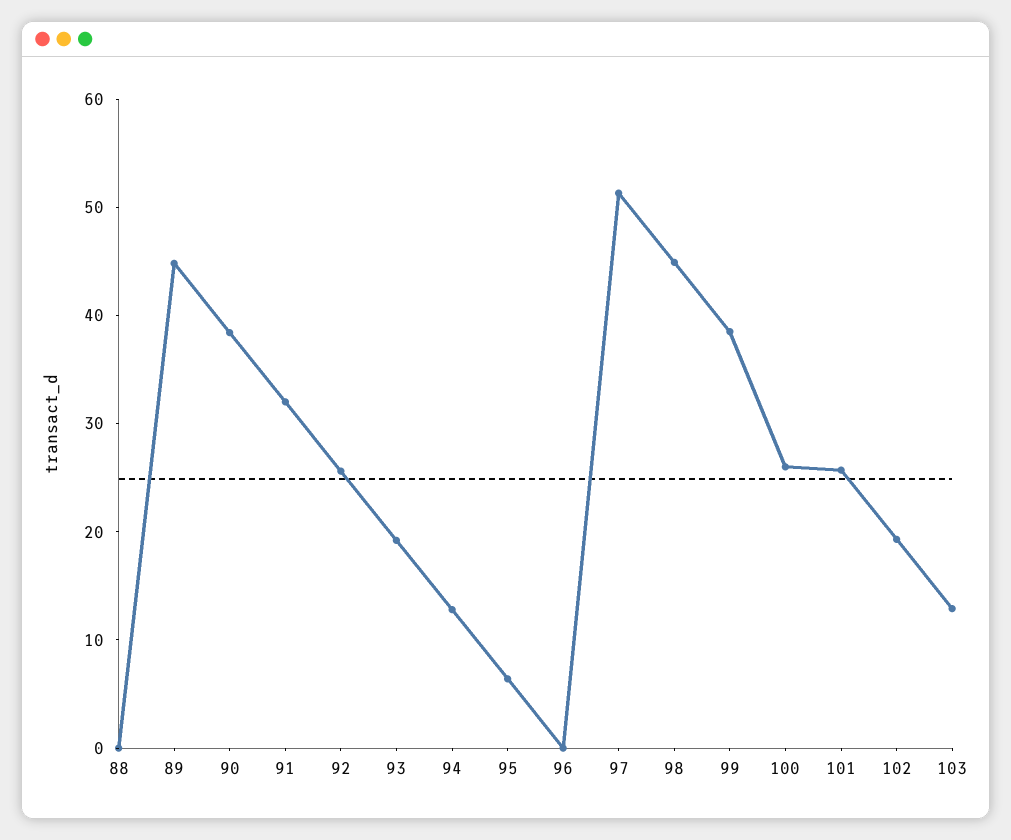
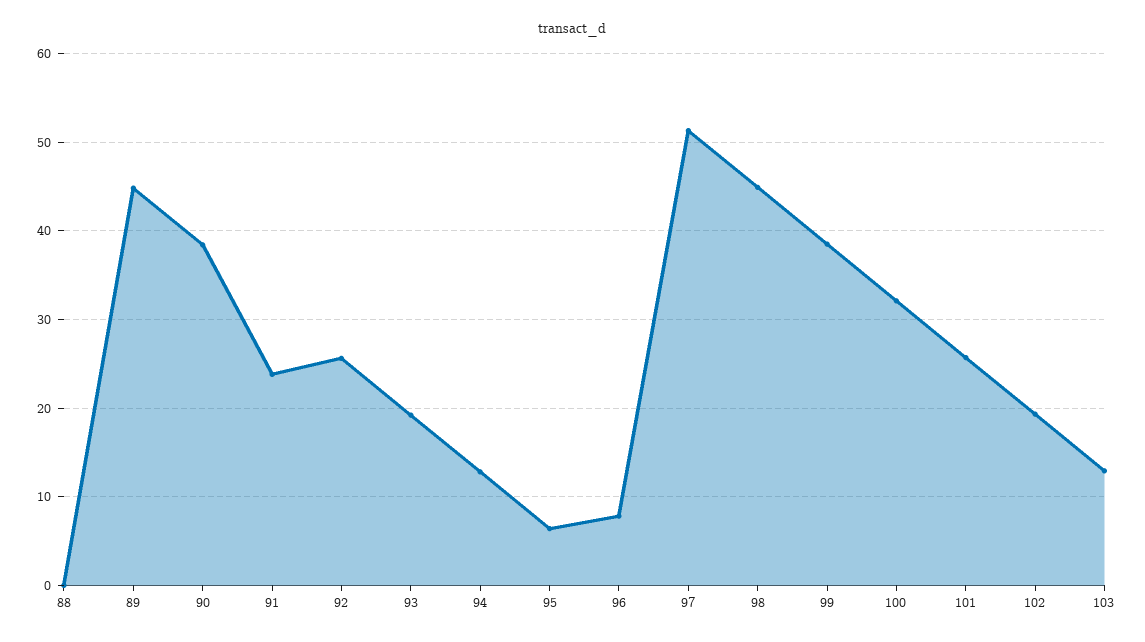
  {
    "88": 0,
    "89": 45,
    "90": 38,
-   "91": 32,
+   "91": 24,
    "92": 26,
    "93": 19,
    "94": 13,
    "95": 6,
-   "96": 0,
+   "96": 8,
    "97": 51,
    "98": 45,
    "99": 39,
-   "100": 26,
+   "100": 32,
    "101": 26,
    "102": 19,
    "103": 13
  }

